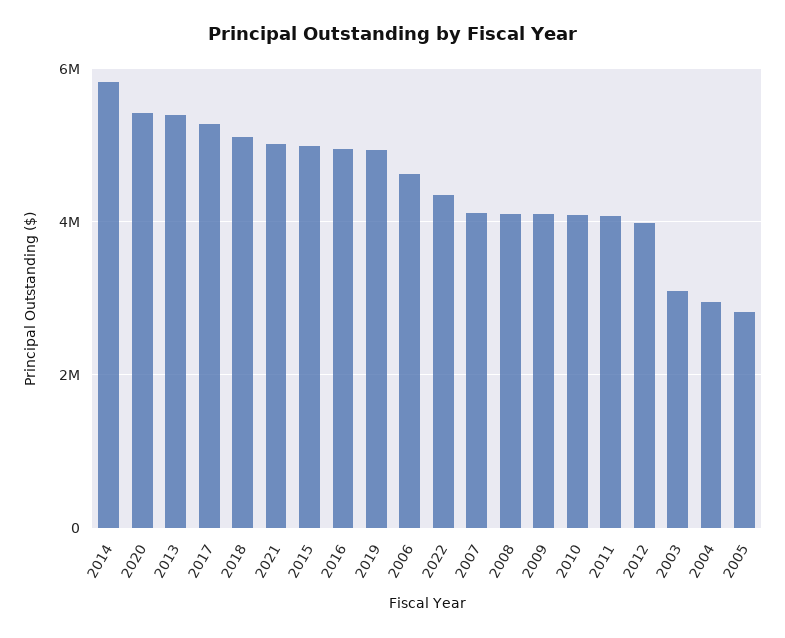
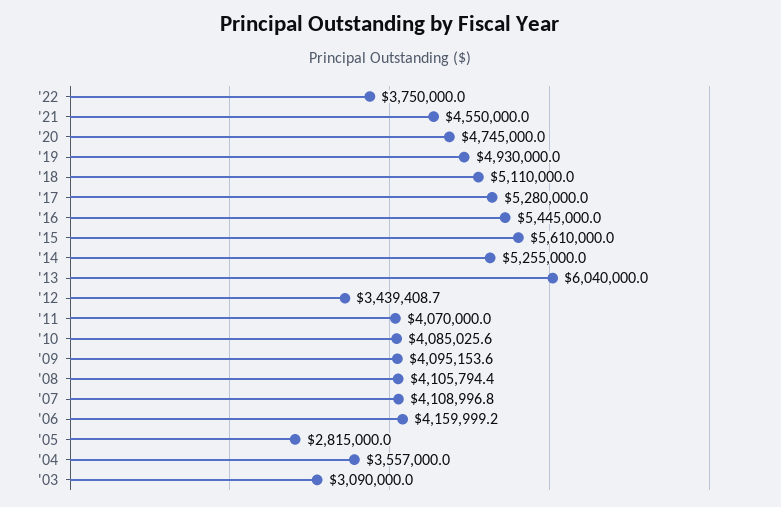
  {
-   "2014": 5800000,
+   "2014": 5255000,
-   "2020": 5400000,
+   "2020": 4745000,
-   "2013": 5400000,
+   "2013": 6040000,
    "2017": 5280000,
    "2018": 5110000,
-   "2021": 5000000,
+   "2021": 4550000,
-   "2015": 5000000,
+   "2015": 5610000,
-   "2016": 5000000,
+   "2016": 5445000,
    "2019": 4930000,
-   "2006": 4600000,
+   "2006": 4159999.2,
-   "2022": 4400000,
+   "2022": 3750000,
    "2007": 4108996.8,
    "2008": 4105794.4,
    "2009": 4095153.6,
    "2010": 4085025.6,
    "2011": 4070000,
-   "2012": 4000000,
+   "2012": 3439408.7,
    "2003": 3090000,
-   "2004": 3000000,
+   "2004": 3557000,
    "2005": 2815000
  }

